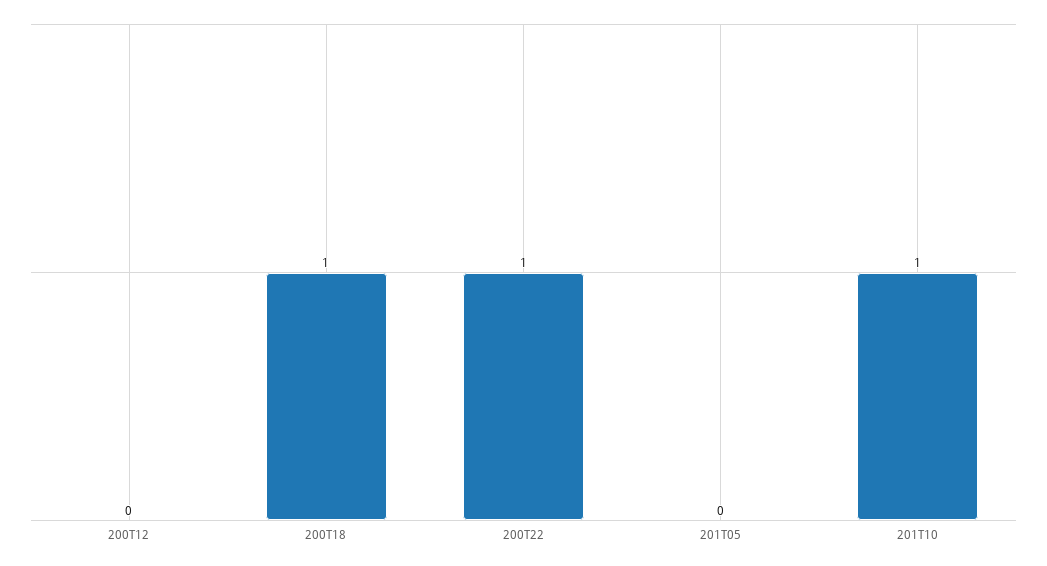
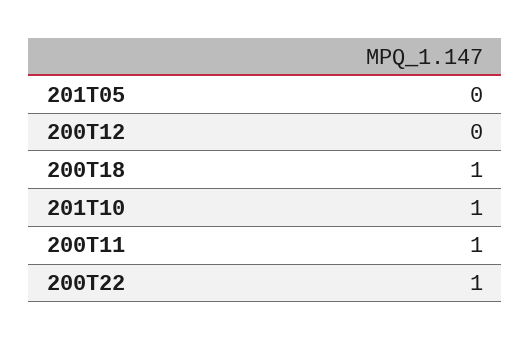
  {
    "200T12": 0,
    "200T18": 1,
    "200T22": 1,
    "201T05": 0,
-   "201T10": 1
+   "201T10": 1,
+   "200T11": 1
  }

